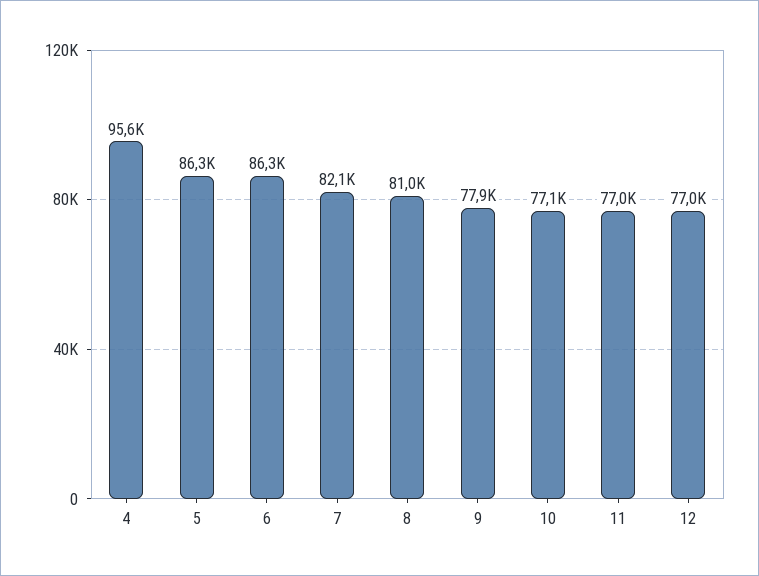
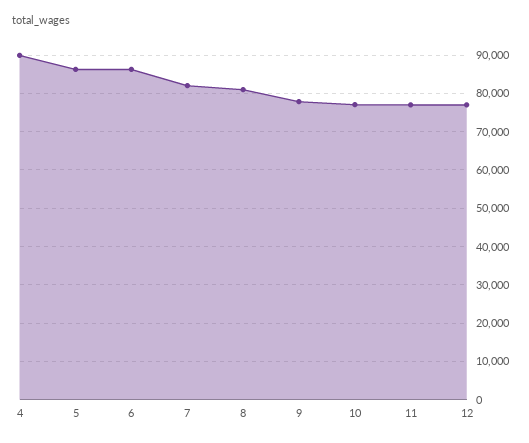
  {
-   "4": 95600,
+   "4": 90000,
    "5": 86300,
    "6": 86300,
    "7": 82100,
    "8": 81000,
    "9": 77900,
    "10": 77100,
    "11": 77000,
    "12": 77000
  }

